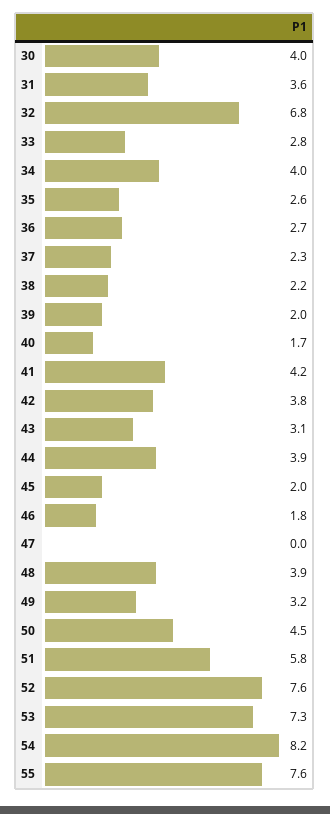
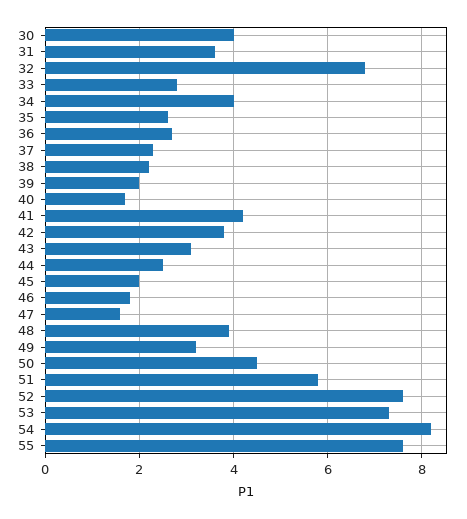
  {
    "30": 4,
    "31": 3.6,
    "32": 6.8,
    "33": 2.8,
    "34": 4,
    "35": 2.6,
    "36": 2.7,
    "37": 2.3,
    "38": 2.2,
    "39": 2,
    "40": 1.7,
    "41": 4.2,
    "42": 3.8,
    "43": 3.1,
-   "44": 3.9,
+   "44": 2.5,
    "45": 2,
    "46": 1.8,
-   "47": 0,
+   "47": 1.5,
    "48": 3.9,
    "49": 3.2,
    "50": 4.5,
    "51": 5.8,
    "52": 7.6,
    "53": 7.3,
    "54": 8.2,
    "55": 7.6
  }

